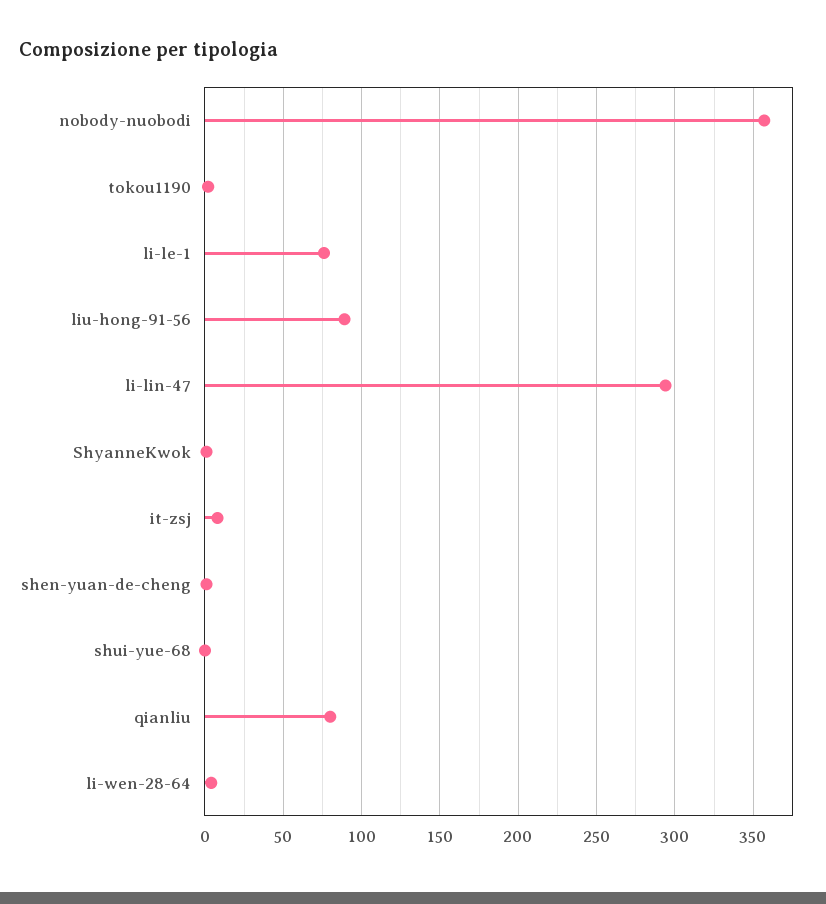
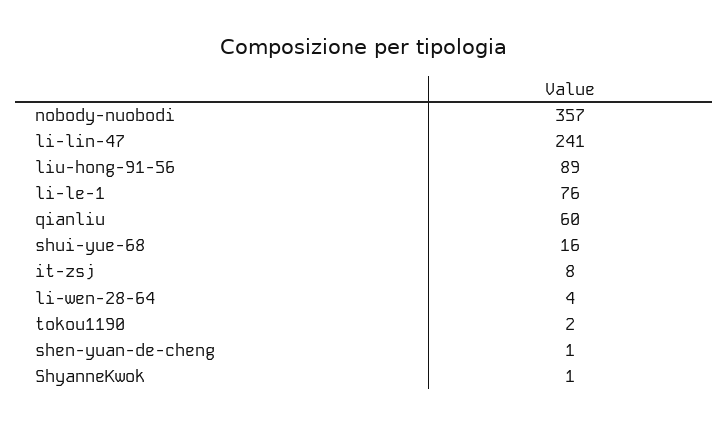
  {
    "nobody-nuobodi": 357,
    "tokou1190": 2,
    "li-le-1": 76,
    "liu-hong-91-56": 89,
-   "li-lin-47": 295,
+   "li-lin-47": 241,
    "ShyanneKwok": 1,
    "it-zsj": 8,
    "shen-yuan-de-cheng": 1,
-   "shui-yue-68": 0,
+   "shui-yue-68": 16,
-   "qianliu": 80,
+   "qianliu": 60,
    "li-wen-28-64": 4
  }

